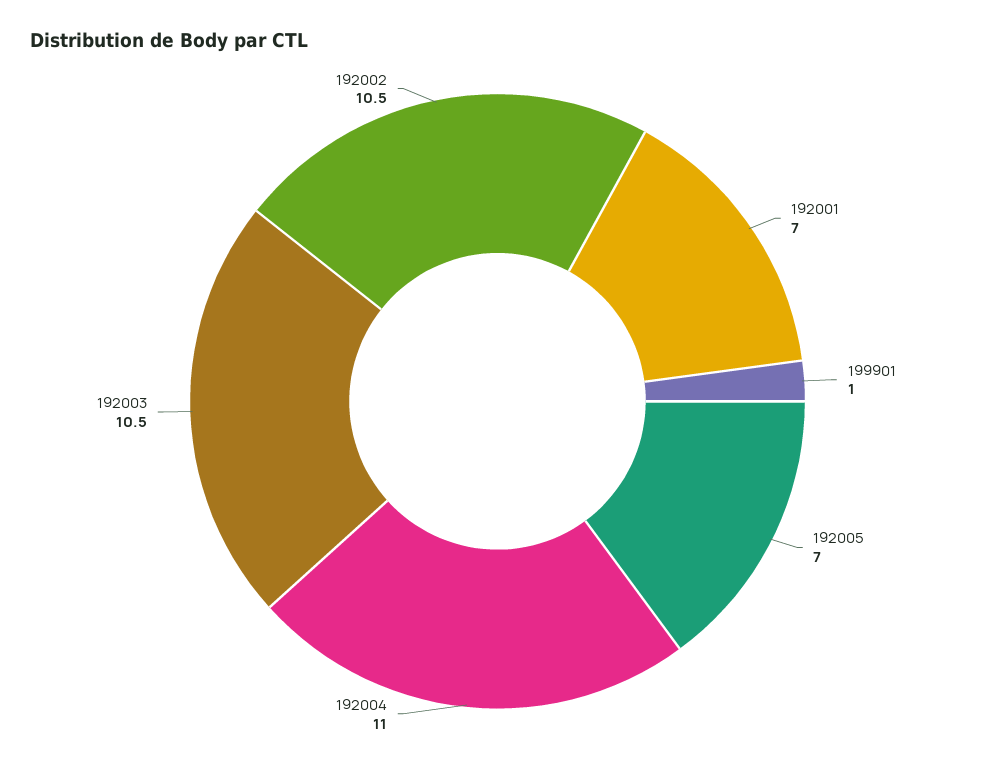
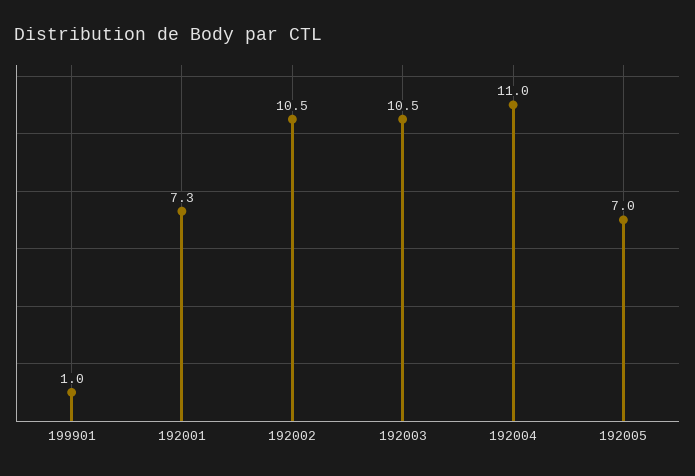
  {
-   "192001": 7,
+   "192001": 7.3,
    "199901": 1,
    "192005": 7,
    "192004": 11,
    "192003": 10.5,
    "192002": 10.5
  }

